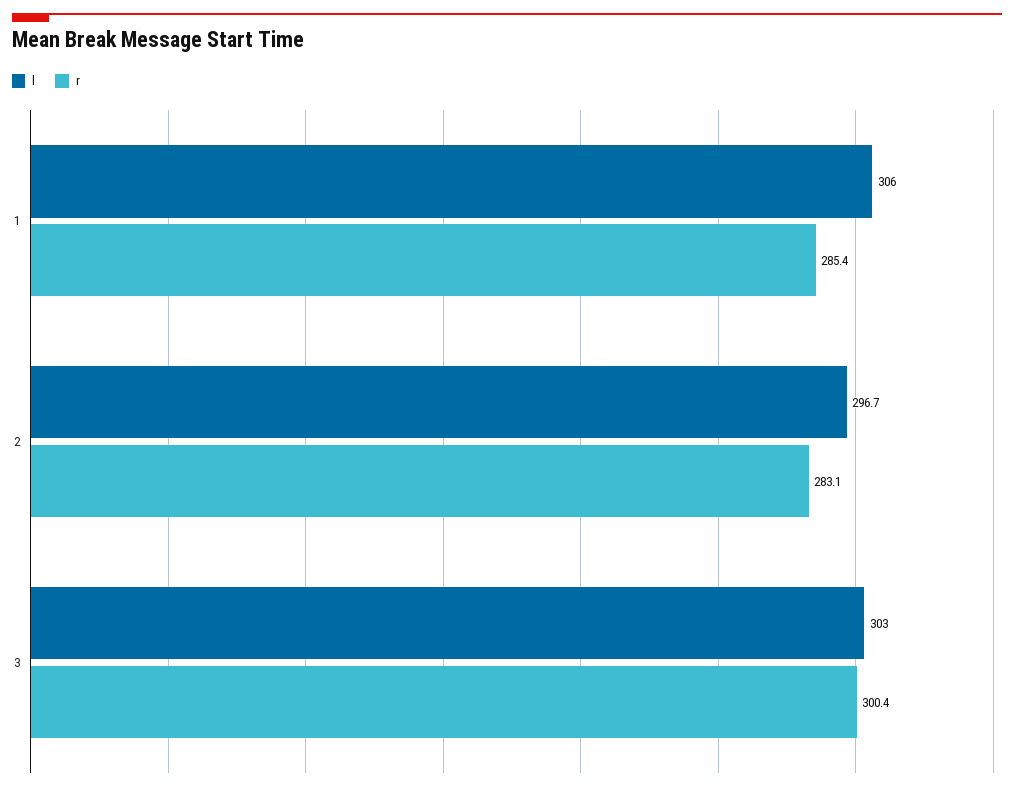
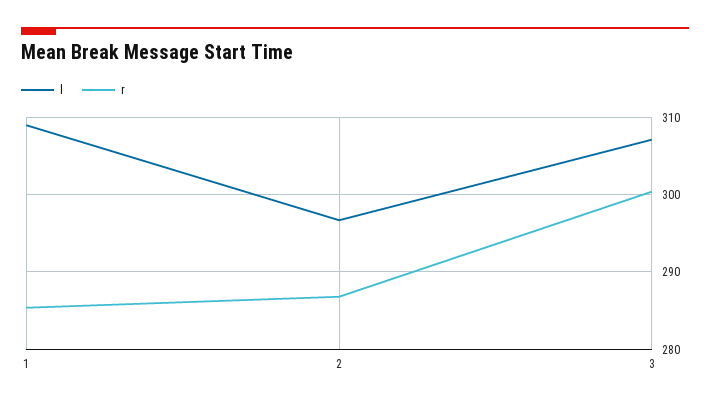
  {
    "l": {
-     "1": 306,
+     "1": 309,
      "2": 296.7,
-     "3": 303
+     "3": 307
    },
    "r": {
      "1": 285.4,
-     "2": 283.1,
+     "2": 287,
      "3": 300.4
    }
  }

